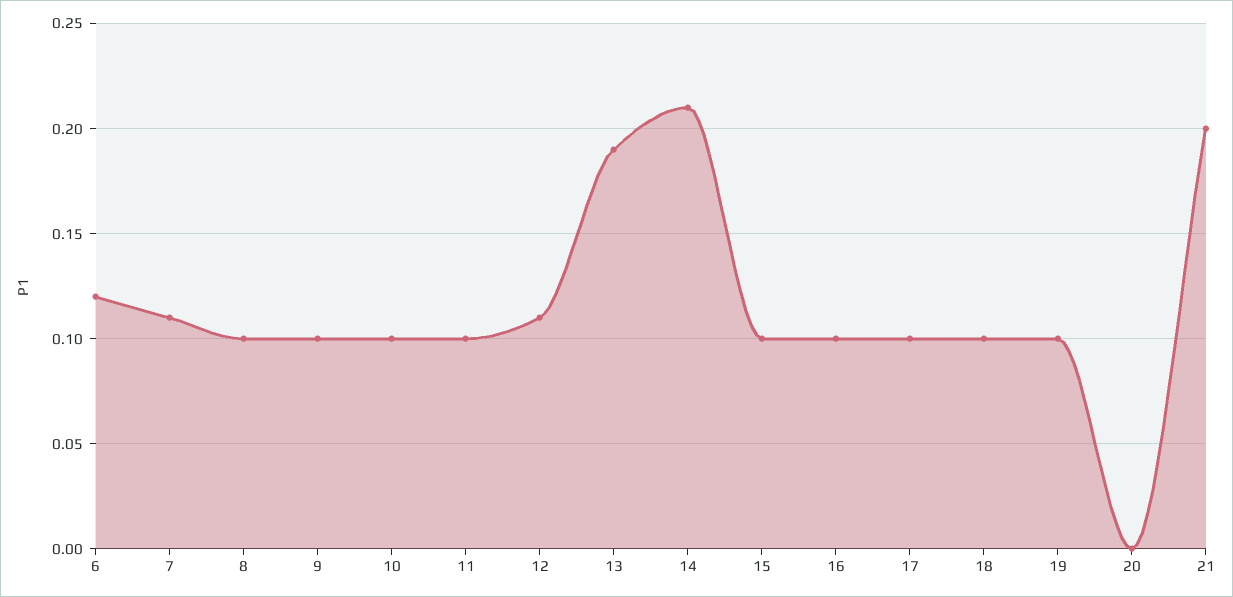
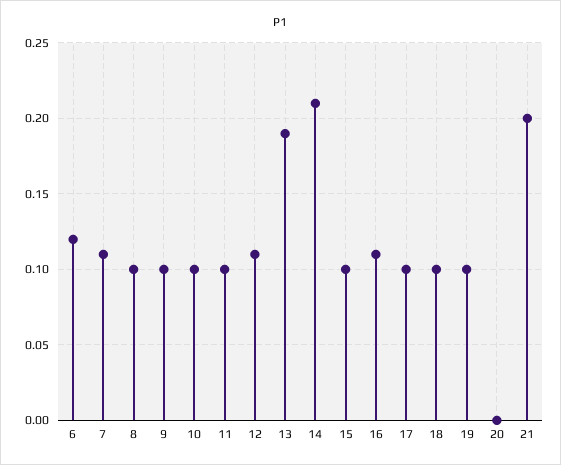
  {
    "6": 0.12,
    "7": 0.11,
    "8": 0.1,
    "9": 0.1,
    "10": 0.1,
    "11": 0.1,
    "12": 0.11,
    "13": 0.19,
    "14": 0.21,
    "15": 0.1,
-   "16": 0.1,
+   "16": 0.11,
    "17": 0.1,
    "18": 0.1,
    "19": 0.1,
    "20": 0,
    "21": 0.2
  }

